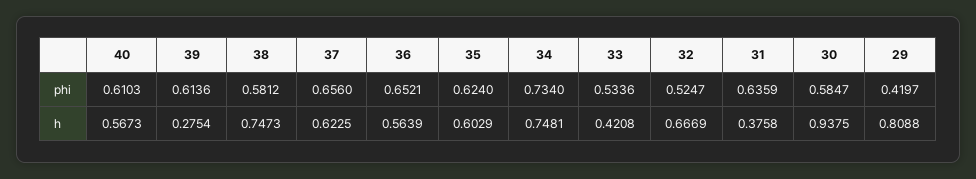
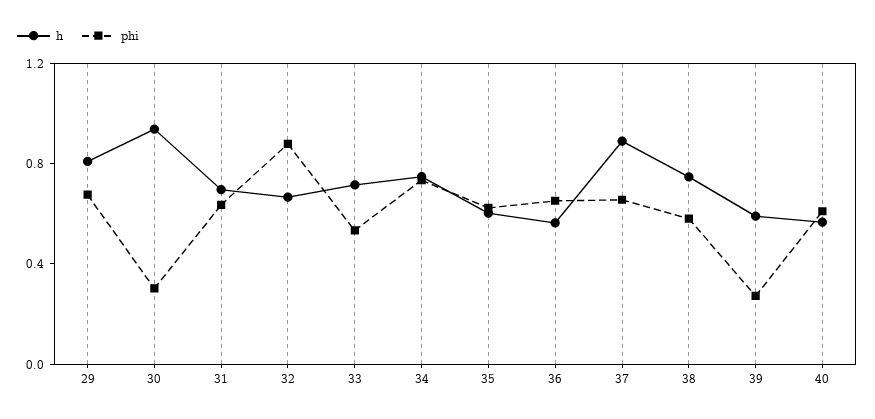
  {
    "phi": {
      "40": 0.6103,
-     "39": 0.6136,
+     "39": 0.3,
      "38": 0.5812,
      "37": 0.656,
      "36": 0.6521,
      "35": 0.624,
      "34": 0.734,
      "33": 0.5336,
-     "32": 0.5247,
+     "32": 0.9,
      "31": 0.6359,
-     "30": 0.5847,
+     "30": 0.3,
-     "29": 0.4197
+     "29": 0.7
    },
    "h": {
      "40": 0.5673,
-     "39": 0.2754,
+     "39": 0.6,
      "38": 0.7473,
-     "37": 0.6225,
+     "37": 0.9,
      "36": 0.5639,
      "35": 0.6029,
      "34": 0.7481,
-     "33": 0.4208,
+     "33": 0.7,
      "32": 0.6669,
-     "31": 0.3758,
+     "31": 0.7,
      "30": 0.9375,
      "29": 0.8088
    }
  }

